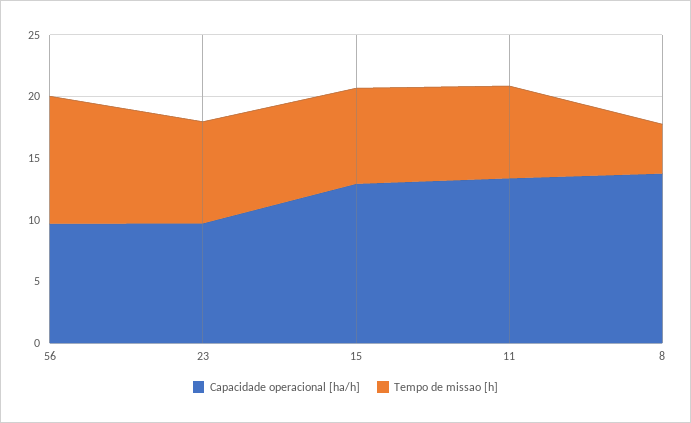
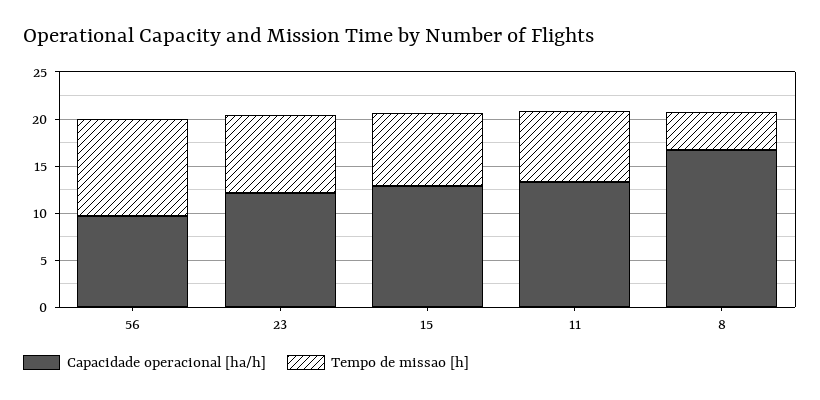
  {
    "Capacidade operacional [ha/h]": {
      "56": 10,
-     "23": 10,
+     "23": 12,
      "15": 13,
      "11": 13,
-     "8": 14
+     "8": 17
    },
    "Tempo de missao [h]": {
      "56": 10,
      "23": 8,
      "15": 8,
      "11": 7,
      "8": 4
    }
  }

